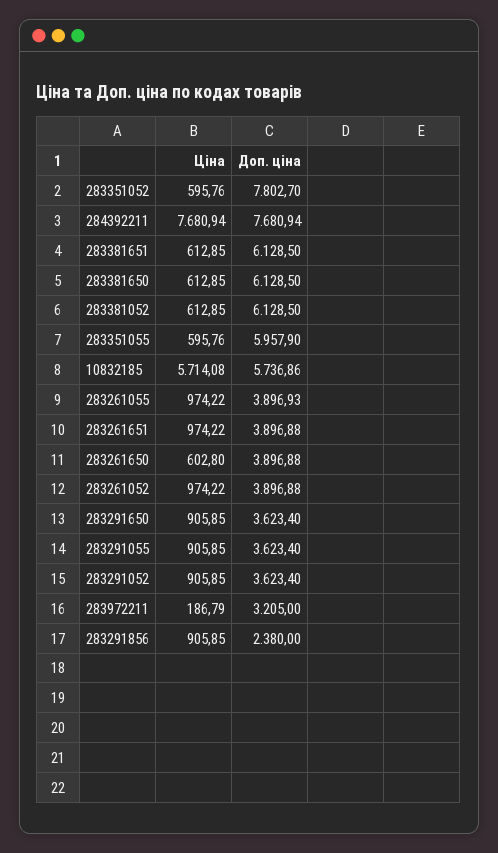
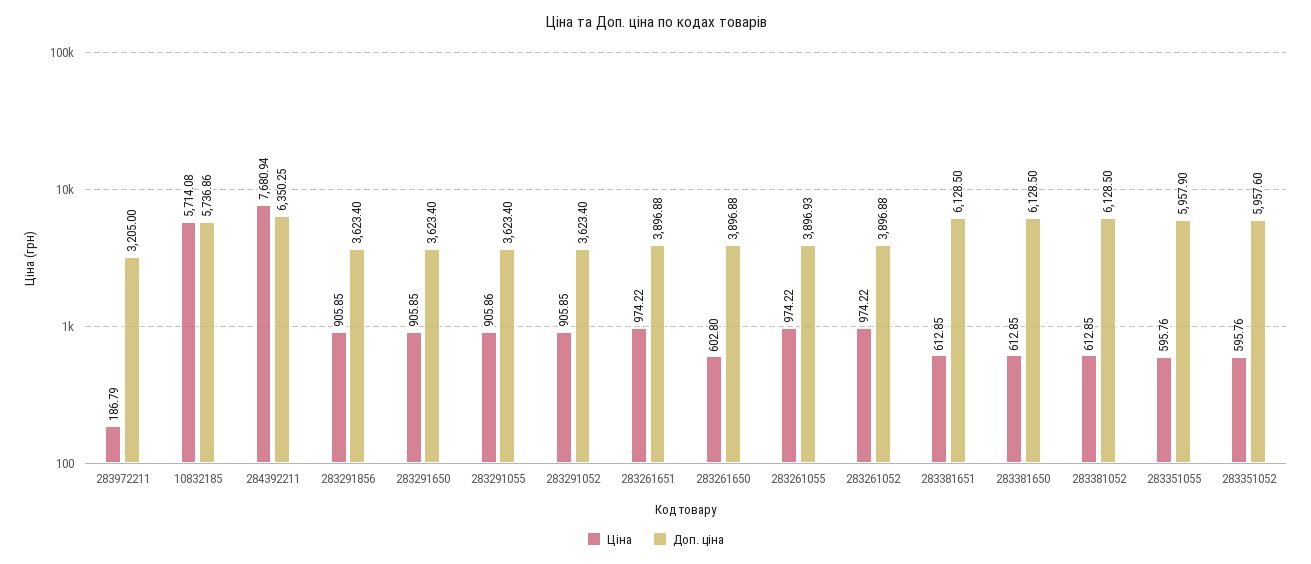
  {
    "Ціна": {
      "283351052": 595.76,
      "284392211": 7680.94,
      "283381651": 612.85,
      "283381650": 612.85,
      "283381052": 612.85,
      "283351055": 595.76,
      "10832185": 5714.08,
      "283261055": 974.22,
      "283261651": 974.22,
      "283261650": 602.8,
      "283261052": 974.22,
      "283291650": 905.85,
-     "283291055": 905.85,
+     "283291055": 905.86,
      "283291052": 905.85,
      "283972211": 186.79,
      "283291856": 905.85
    },
    "Доп. ціна": {
-     "283351052": 7802.7,
+     "283351052": 5957.6,
-     "284392211": 7680.94,
+     "284392211": 6350.25,
      "283381651": 6128.5,
      "283381650": 6128.5,
      "283381052": 6128.5,
      "283351055": 5957.9,
      "10832185": 5736.86,
      "283261055": 3896.93,
      "283261651": 3896.88,
      "283261650": 3896.88,
      "283261052": 3896.88,
      "283291650": 3623.4,
      "283291055": 3623.4,
      "283291052": 3623.4,
      "283972211": 3205,
-     "283291856": 2380
+     "283291856": 3623.4
    }
  }

